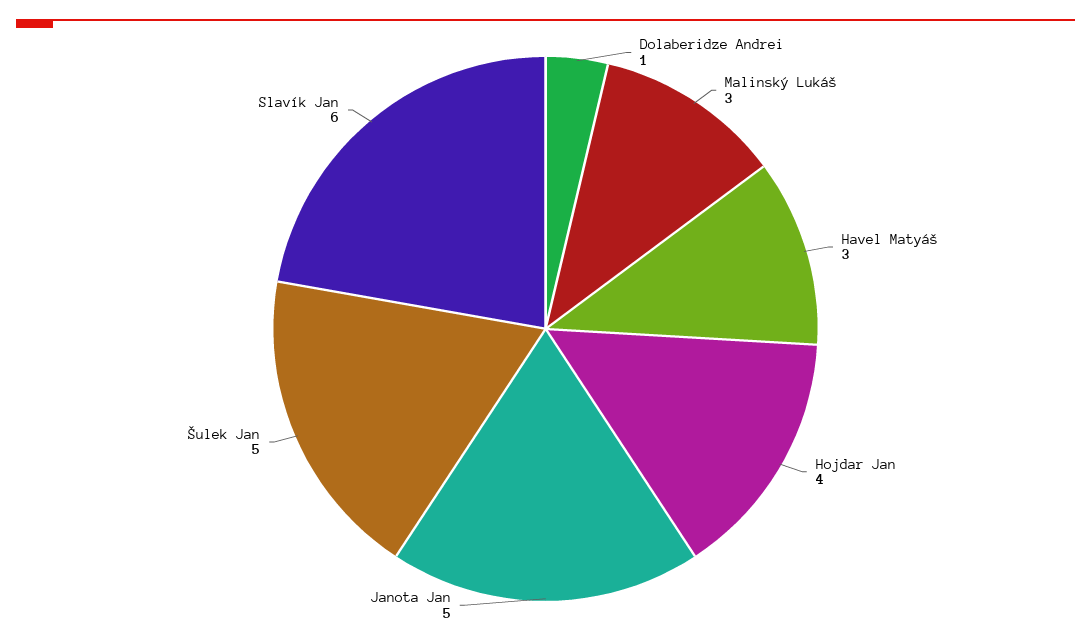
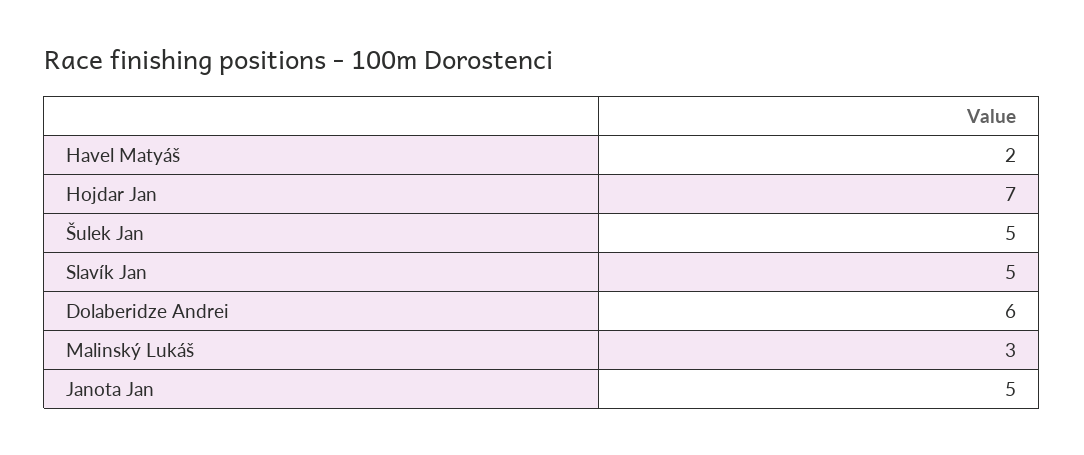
  {
-   "Dolaberidze Andrei": 1,
+   "Dolaberidze Andrei": 6,
    "Malinský Lukáš": 3,
-   "Havel Matyáš": 3,
+   "Havel Matyáš": 2,
-   "Hojdar Jan": 4,
+   "Hojdar Jan": 7,
    "Janota Jan": 5,
    "Šulek Jan": 5,
-   "Slavík Jan": 6
+   "Slavík Jan": 5
  }

